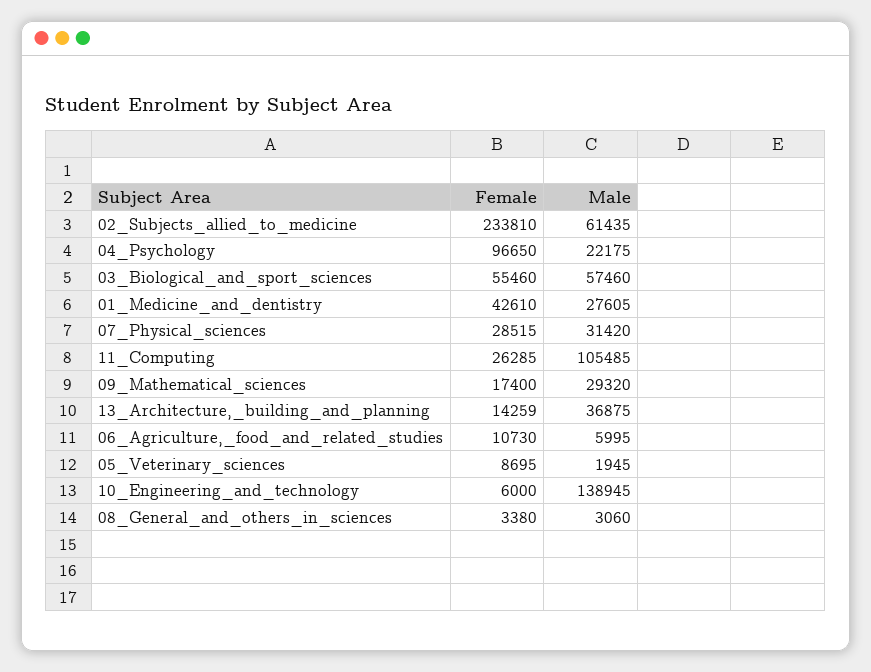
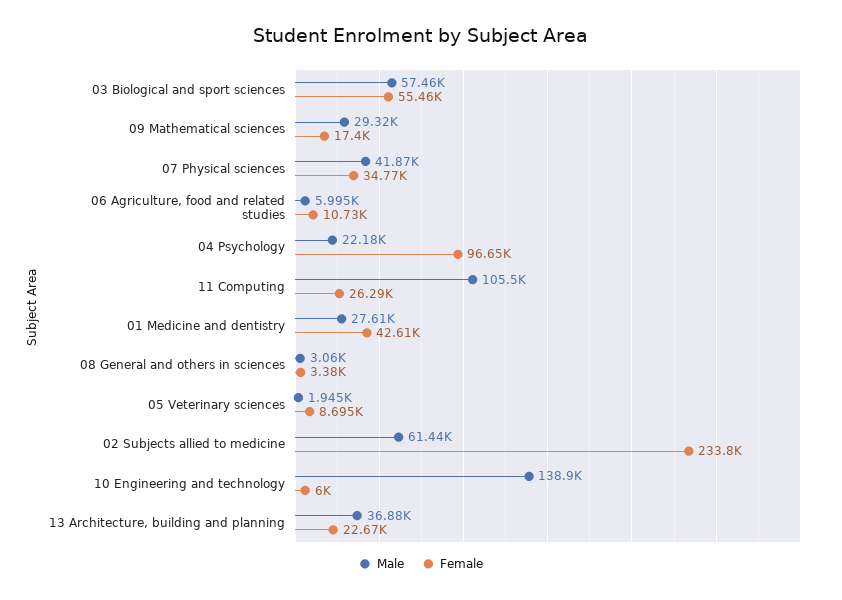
  {
    "Female": {
      "02_Subjects_allied_to_medicine": 233810,
      "04_Psychology": 96650,
      "03_Biological_and_sport_sciences": 55460,
      "01_Medicine_and_dentistry": 42610,
-     "07_Physical_sciences": 28515,
+     "07_Physical_sciences": 34770,
      "11_Computing": 26285,
      "09_Mathematical_sciences": 17400,
-     "13_Architecture,_building_and_planning": 14259,
+     "13_Architecture,_building_and_planning": 22670,
      "06_Agriculture,_food_and_related_studies": 10730,
      "05_Veterinary_sciences": 8695,
      "10_Engineering_and_technology": 6000,
      "08_General_and_others_in_sciences": 3380
    },
    "Male": {
      "02_Subjects_allied_to_medicine": 61435,
      "04_Psychology": 22175,
      "03_Biological_and_sport_sciences": 57460,
      "01_Medicine_and_dentistry": 27605,
-     "07_Physical_sciences": 31420,
+     "07_Physical_sciences": 41870,
      "11_Computing": 105485,
      "09_Mathematical_sciences": 29320,
      "13_Architecture,_building_and_planning": 36875,
      "06_Agriculture,_food_and_related_studies": 5995,
      "05_Veterinary_sciences": 1945,
      "10_Engineering_and_technology": 138945,
      "08_General_and_others_in_sciences": 3060
    }
  }

